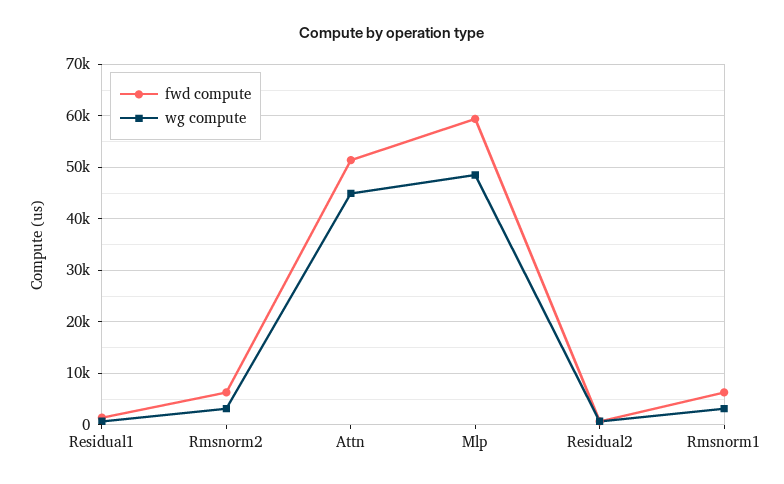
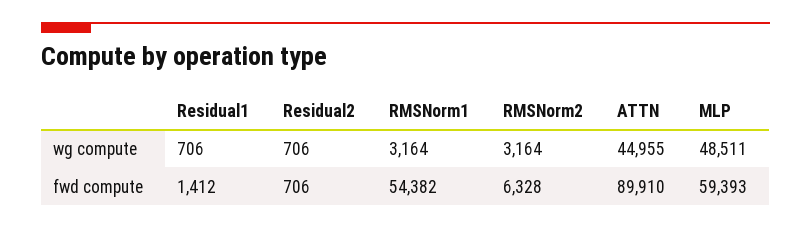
  {
    "fwd compute": {
      "Residual1": 1412,
      "Rmsnorm2": 6328,
-     "Attn": 52000,
+     "Attn": 89910,
      "Mlp": 59393,
      "Residual2": 706,
-     "Rmsnorm1": 6000
+     "Rmsnorm1": 54382
    },
    "wg compute": {
      "Residual1": 706,
      "Rmsnorm2": 3164,
      "Attn": 44955,
      "Mlp": 48511,
      "Residual2": 706,
      "Rmsnorm1": 3164
    }
  }

